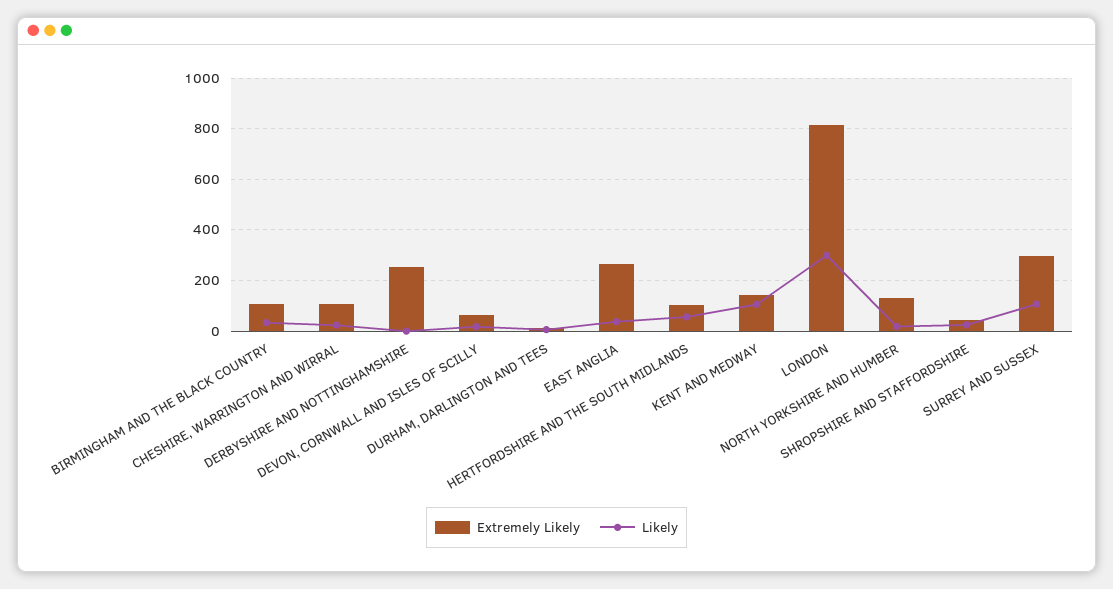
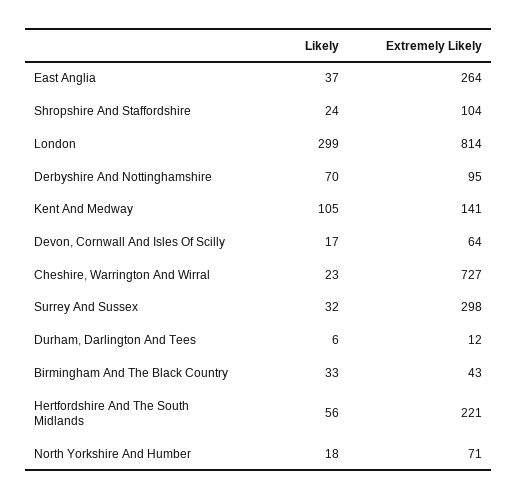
  {
    "Extremely Likely": {
-     "BIRMINGHAM AND THE BLACK COUNTRY": 100,
+     "BIRMINGHAM AND THE BLACK COUNTRY": 43,
-     "CHESHIRE, WARRINGTON AND WIRRAL": 100,
+     "CHESHIRE, WARRINGTON AND WIRRAL": 727,
-     "DERBYSHIRE AND NOTTINGHAMSHIRE": 250,
+     "DERBYSHIRE AND NOTTINGHAMSHIRE": 95,
      "DEVON, CORNWALL AND ISLES OF SCILLY": 64,
      "DURHAM, DARLINGTON AND TEES": 12,
      "EAST ANGLIA": 264,
-     "HERTFORDSHIRE AND THE SOUTH MIDLANDS": 100,
+     "HERTFORDSHIRE AND THE SOUTH MIDLANDS": 221,
      "KENT AND MEDWAY": 141,
      "LONDON": 814,
-     "NORTH YORKSHIRE AND HUMBER": 125,
+     "NORTH YORKSHIRE AND HUMBER": 71,
-     "SHROPSHIRE AND STAFFORDSHIRE": 50,
+     "SHROPSHIRE AND STAFFORDSHIRE": 104,
      "SURREY AND SUSSEX": 298
    },
    "Likely": {
      "BIRMINGHAM AND THE BLACK COUNTRY": 33,
      "CHESHIRE, WARRINGTON AND WIRRAL": 23,
-     "DERBYSHIRE AND NOTTINGHAMSHIRE": 0,
+     "DERBYSHIRE AND NOTTINGHAMSHIRE": 70,
      "DEVON, CORNWALL AND ISLES OF SCILLY": 17,
      "DURHAM, DARLINGTON AND TEES": 6,
      "EAST ANGLIA": 37,
      "HERTFORDSHIRE AND THE SOUTH MIDLANDS": 56,
      "KENT AND MEDWAY": 105,
      "LONDON": 299,
      "NORTH YORKSHIRE AND HUMBER": 18,
      "SHROPSHIRE AND STAFFORDSHIRE": 24,
-     "SURREY AND SUSSEX": 100
+     "SURREY AND SUSSEX": 32
    }
  }

